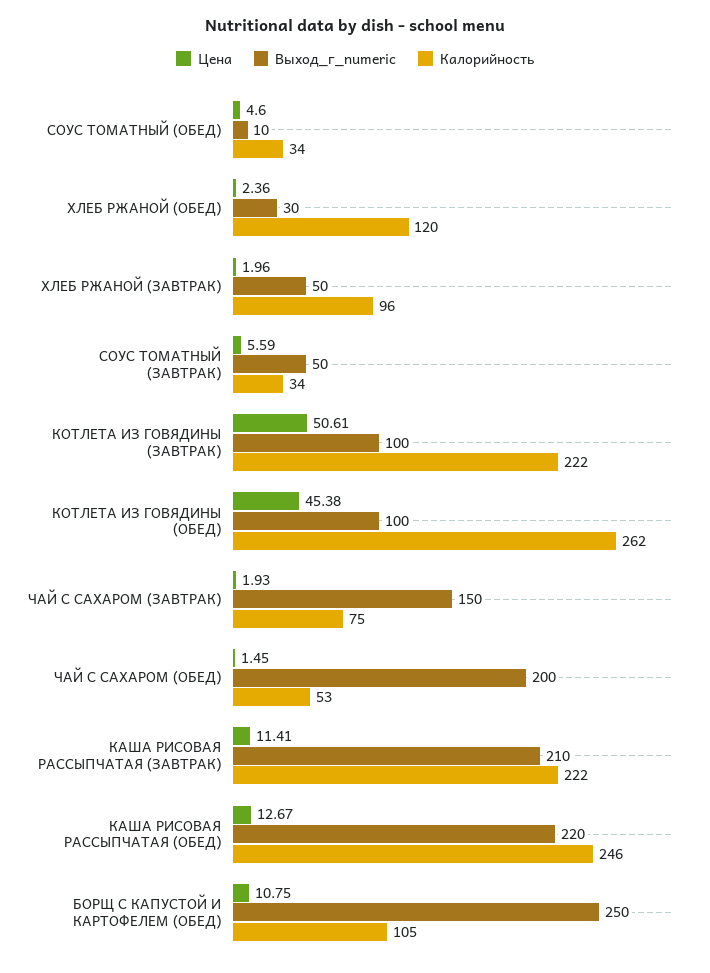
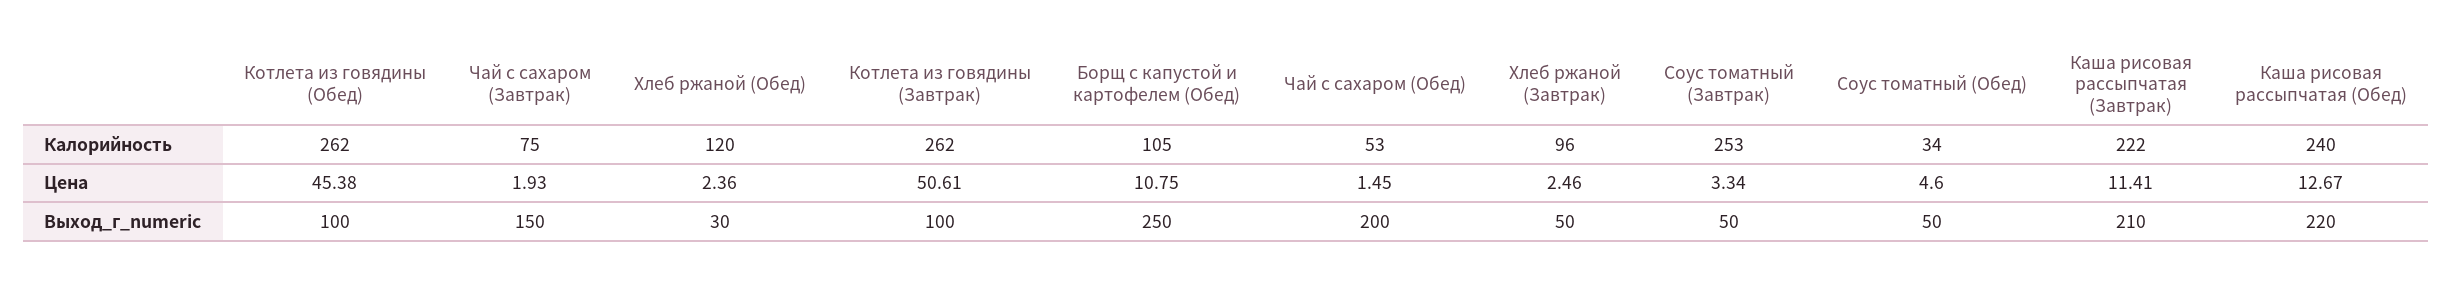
  {
    "Цена": {
      "СОУС ТОМАТНЫЙ (ОБЕД)": 4.6,
      "ХЛЕБ РЖАНОЙ (ОБЕД)": 2.36,
-     "ХЛЕБ РЖАНОЙ (ЗАВТРАК)": 1.96,
+     "ХЛЕБ РЖАНОЙ (ЗАВТРАК)": 2.46,
-     "СОУС ТОМАТНЫЙ (ЗАВТРАК)": 5.59,
+     "СОУС ТОМАТНЫЙ (ЗАВТРАК)": 3.34,
      "КОТЛЕТА ИЗ ГОВЯДИНЫ (ЗАВТРАК)": 50.61,
      "КОТЛЕТА ИЗ ГОВЯДИНЫ (ОБЕД)": 45.38,
      "ЧАЙ С САХАРОМ (ЗАВТРАК)": 1.93,
      "ЧАЙ С САХАРОМ (ОБЕД)": 1.45,
      "КАША РИСОВАЯ РАССЫПЧАТАЯ (ЗАВТРАК)": 11.41,
      "КАША РИСОВАЯ РАССЫПЧАТАЯ (ОБЕД)": 12.67,
      "БОРЩ С КАПУСТОЙ И КАРТОФЕЛЕМ (ОБЕД)": 10.75
    },
    "Выход_г_numeric": {
-     "СОУС ТОМАТНЫЙ (ОБЕД)": 10,
+     "СОУС ТОМАТНЫЙ (ОБЕД)": 50,
      "ХЛЕБ РЖАНОЙ (ОБЕД)": 30,
      "ХЛЕБ РЖАНОЙ (ЗАВТРАК)": 50,
      "СОУС ТОМАТНЫЙ (ЗАВТРАК)": 50,
      "КОТЛЕТА ИЗ ГОВЯДИНЫ (ЗАВТРАК)": 100,
      "КОТЛЕТА ИЗ ГОВЯДИНЫ (ОБЕД)": 100,
      "ЧАЙ С САХАРОМ (ЗАВТРАК)": 150,
      "ЧАЙ С САХАРОМ (ОБЕД)": 200,
      "КАША РИСОВАЯ РАССЫПЧАТАЯ (ЗАВТРАК)": 210,
      "КАША РИСОВАЯ РАССЫПЧАТАЯ (ОБЕД)": 220,
      "БОРЩ С КАПУСТОЙ И КАРТОФЕЛЕМ (ОБЕД)": 250
    },
    "Калорийность": {
      "СОУС ТОМАТНЫЙ (ОБЕД)": 34,
      "ХЛЕБ РЖАНОЙ (ОБЕД)": 120,
      "ХЛЕБ РЖАНОЙ (ЗАВТРАК)": 96,
-     "СОУС ТОМАТНЫЙ (ЗАВТРАК)": 34,
+     "СОУС ТОМАТНЫЙ (ЗАВТРАК)": 253,
-     "КОТЛЕТА ИЗ ГОВЯДИНЫ (ЗАВТРАК)": 222,
+     "КОТЛЕТА ИЗ ГОВЯДИНЫ (ЗАВТРАК)": 262,
      "КОТЛЕТА ИЗ ГОВЯДИНЫ (ОБЕД)": 262,
      "ЧАЙ С САХАРОМ (ЗАВТРАК)": 75,
      "ЧАЙ С САХАРОМ (ОБЕД)": 53,
      "КАША РИСОВАЯ РАССЫПЧАТАЯ (ЗАВТРАК)": 222,
-     "КАША РИСОВАЯ РАССЫПЧАТАЯ (ОБЕД)": 246,
+     "КАША РИСОВАЯ РАССЫПЧАТАЯ (ОБЕД)": 240,
      "БОРЩ С КАПУСТОЙ И КАРТОФЕЛЕМ (ОБЕД)": 105
    }
  }

